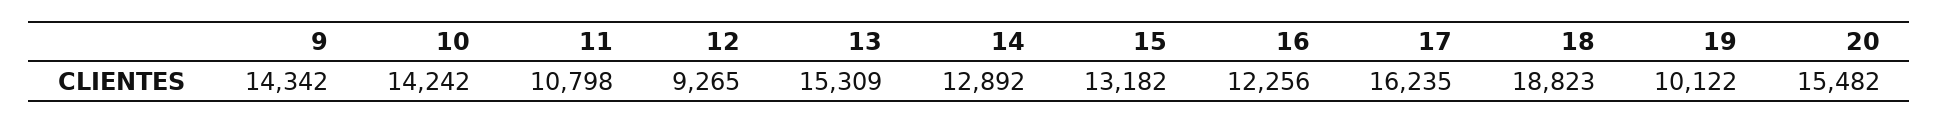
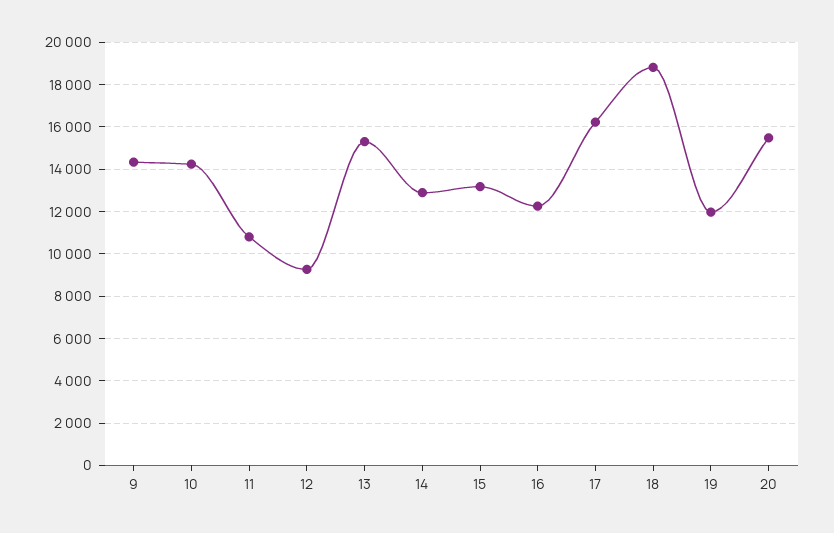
  {
    "9": 14342,
    "10": 14242,
    "11": 10798,
    "12": 9265,
    "13": 15309,
    "14": 12892,
    "15": 13182,
    "16": 12256,
    "17": 16235,
    "18": 18823,
-   "19": 10122,
+   "19": 12000,
    "20": 15482
  }

